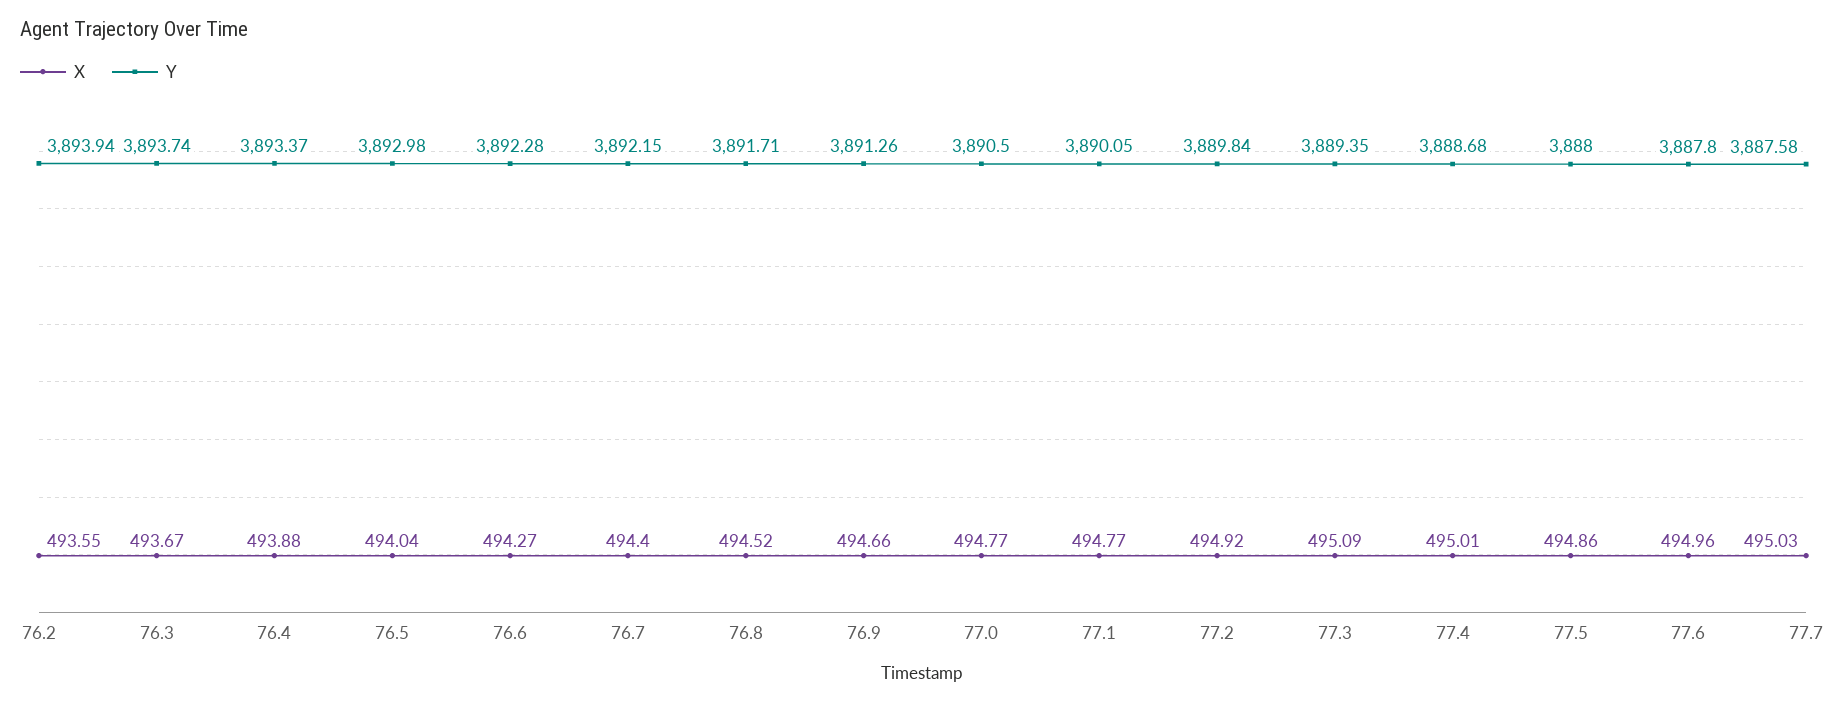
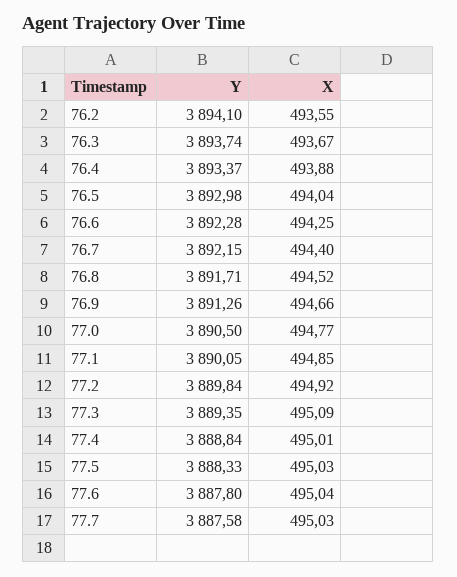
  {
    "X": {
      "76.2": 493.55,
      "76.3": 493.67,
      "76.4": 493.88,
      "76.5": 494.04,
-     "76.6": 494.27,
+     "76.6": 494.25,
      "76.7": 494.4,
      "76.8": 494.52,
      "76.9": 494.66,
      "77.0": 494.77,
-     "77.1": 494.77,
+     "77.1": 494.85,
      "77.2": 494.92,
      "77.3": 495.09,
      "77.4": 495.01,
-     "77.5": 494.86,
+     "77.5": 495.03,
-     "77.6": 494.96,
+     "77.6": 495.04,
      "77.7": 495.03
    },
    "Y": {
-     "76.2": 3893.94,
+     "76.2": 3894.1,
      "76.3": 3893.74,
      "76.4": 3893.37,
      "76.5": 3892.98,
      "76.6": 3892.28,
      "76.7": 3892.15,
      "76.8": 3891.71,
      "76.9": 3891.26,
      "77.0": 3890.5,
      "77.1": 3890.05,
      "77.2": 3889.84,
      "77.3": 3889.35,
-     "77.4": 3888.68,
+     "77.4": 3888.84,
-     "77.5": 3888,
+     "77.5": 3888.33,
      "77.6": 3887.8,
      "77.7": 3887.58
    }
  }

